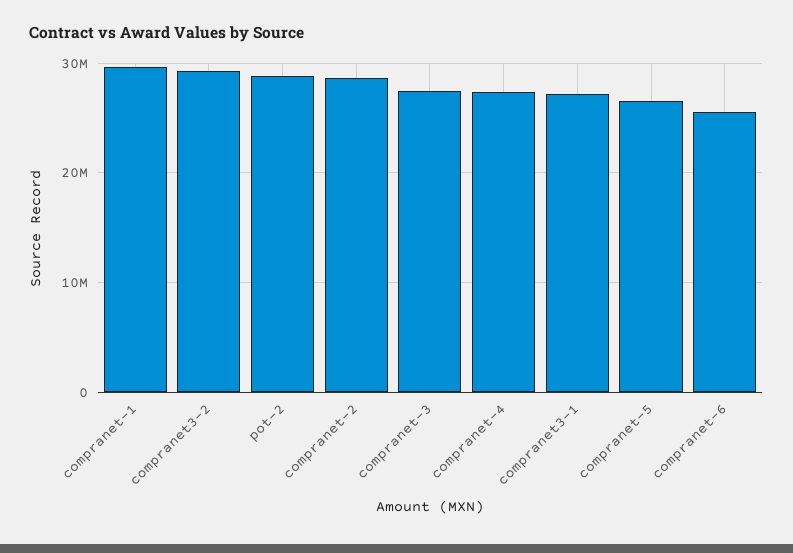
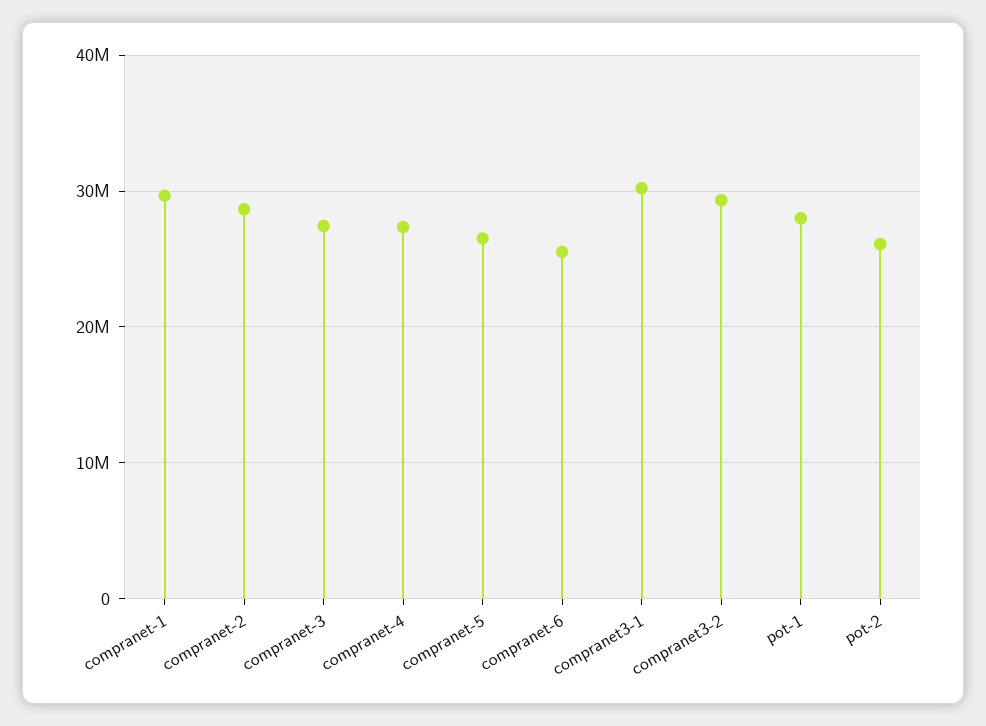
  {
    "compranet-1": 30000000,
    "compranet3-2": 29000000,
-   "pot-2": 29000000,
+   "pot-2": 26000000,
    "compranet-2": 29000000,
    "compranet-3": 27000000,
    "compranet-4": 27000000,
-   "compranet3-1": 27000000,
+   "compranet3-1": 30000000,
    "compranet-5": 27000000,
-   "compranet-6": 26000000
+   "compranet-6": 26000000,
+   "pot-1": 28000000
  }

